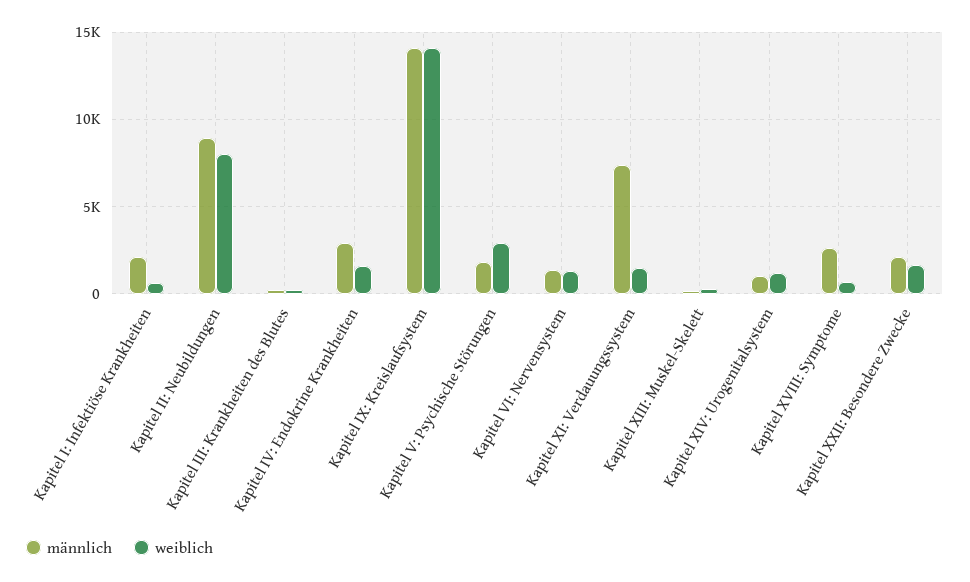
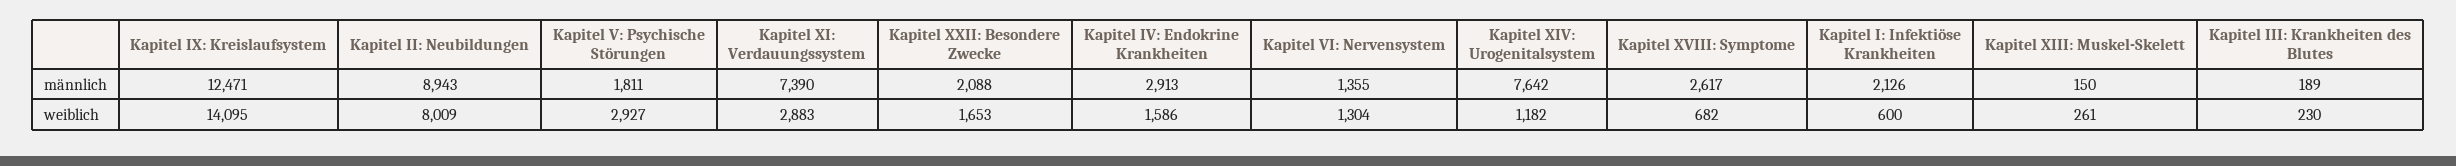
  {
    "männlich": {
      "Kapitel I: Infektiöse Krankheiten": 2126,
      "Kapitel II: Neubildungen": 8943,
      "Kapitel III: Krankheiten des Blutes": 189,
      "Kapitel IV: Endokrine Krankheiten": 2913,
-     "Kapitel IX: Kreislaufsystem": 14000,
+     "Kapitel IX: Kreislaufsystem": 12471,
      "Kapitel V: Psychische Störungen": 1811,
      "Kapitel VI: Nervensystem": 1355,
      "Kapitel XI: Verdauungssystem": 7390,
      "Kapitel XIII: Muskel-Skelett": 150,
-     "Kapitel XIV: Urogenitalsystem": 1000,
+     "Kapitel XIV: Urogenitalsystem": 7642,
      "Kapitel XVIII: Symptome": 2617,
      "Kapitel XXII: Besondere Zwecke": 2088
    },
    "weiblich": {
      "Kapitel I: Infektiöse Krankheiten": 600,
      "Kapitel II: Neubildungen": 8009,
      "Kapitel III: Krankheiten des Blutes": 230,
      "Kapitel IV: Endokrine Krankheiten": 1586,
      "Kapitel IX: Kreislaufsystem": 14095,
      "Kapitel V: Psychische Störungen": 2927,
      "Kapitel VI: Nervensystem": 1304,
-     "Kapitel XI: Verdauungssystem": 1500,
+     "Kapitel XI: Verdauungssystem": 2883,
      "Kapitel XIII: Muskel-Skelett": 261,
      "Kapitel XIV: Urogenitalsystem": 1182,
      "Kapitel XVIII: Symptome": 682,
      "Kapitel XXII: Besondere Zwecke": 1653
    }
  }

